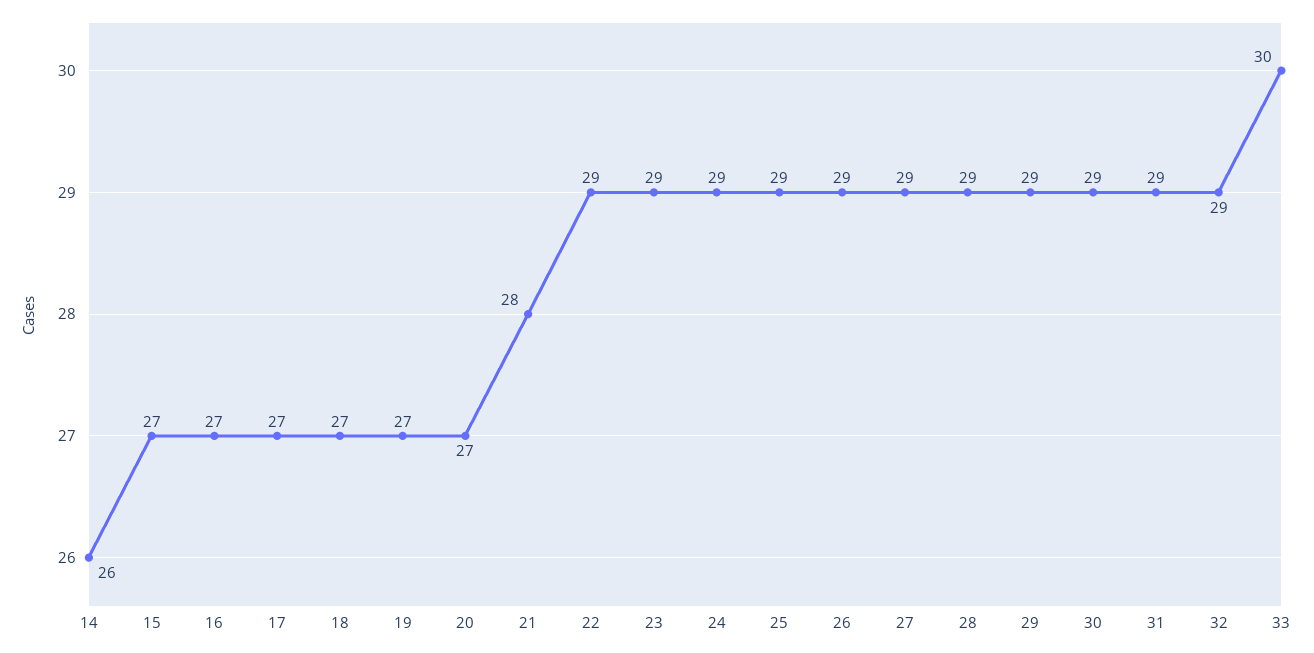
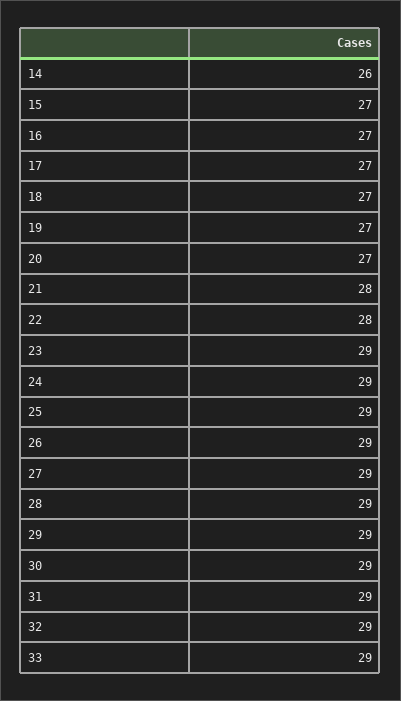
  {
    "14": 26,
    "15": 27,
    "16": 27,
    "17": 27,
    "18": 27,
    "19": 27,
    "20": 27,
    "21": 28,
-   "22": 29,
+   "22": 28,
    "23": 29,
    "24": 29,
    "25": 29,
    "26": 29,
    "27": 29,
    "28": 29,
    "29": 29,
    "30": 29,
    "31": 29,
    "32": 29,
-   "33": 30
+   "33": 29
  }

